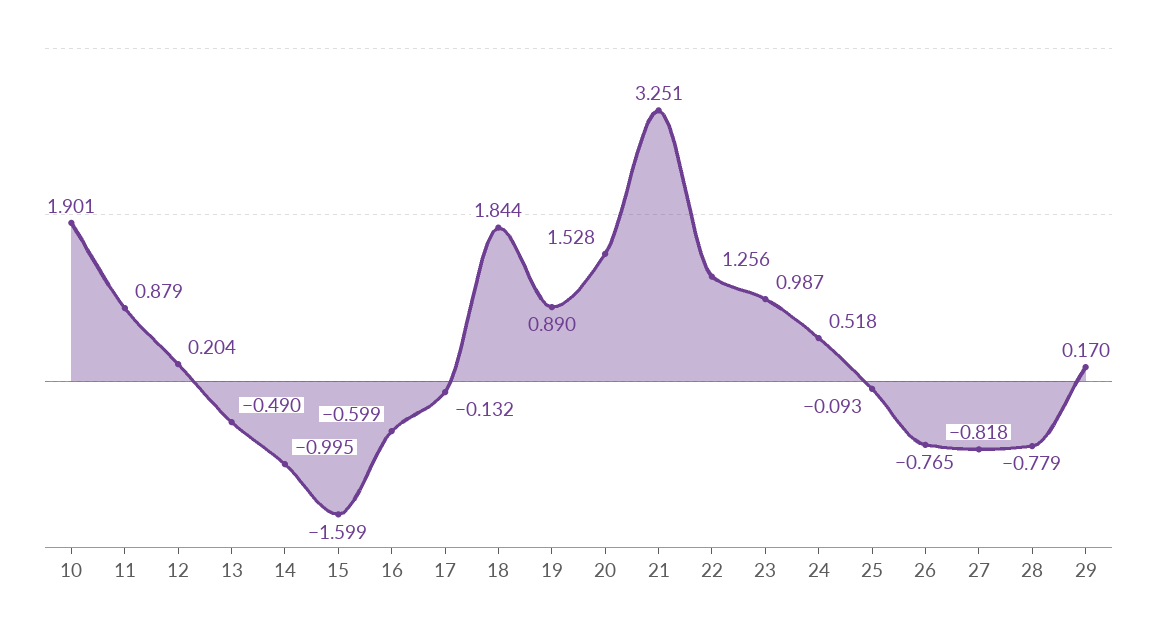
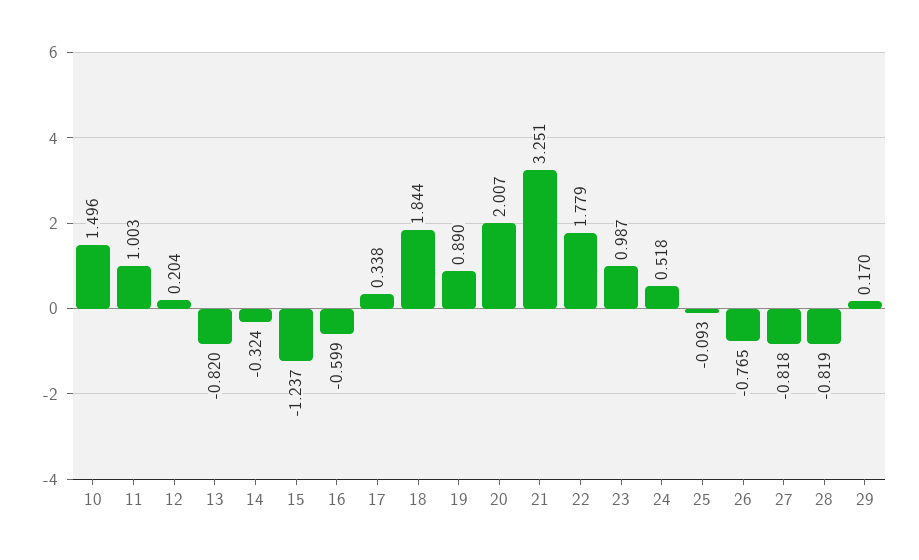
  {
-   "10": 1.901,
+   "10": 1.496,
-   "11": 0.879,
+   "11": 1.003,
    "12": 0.204,
-   "13": -0.49,
+   "13": -0.82,
-   "14": -0.995,
+   "14": -0.324,
-   "15": -1.599,
+   "15": -1.237,
    "16": -0.599,
-   "17": -0.132,
+   "17": 0.338,
    "18": 1.844,
    "19": 0.89,
-   "20": 1.528,
+   "20": 2.007,
    "21": 3.251,
-   "22": 1.256,
+   "22": 1.779,
    "23": 0.987,
    "24": 0.518,
    "25": -0.093,
    "26": -0.765,
    "27": -0.818,
-   "28": -0.779,
+   "28": -0.819,
    "29": 0.17
  }

